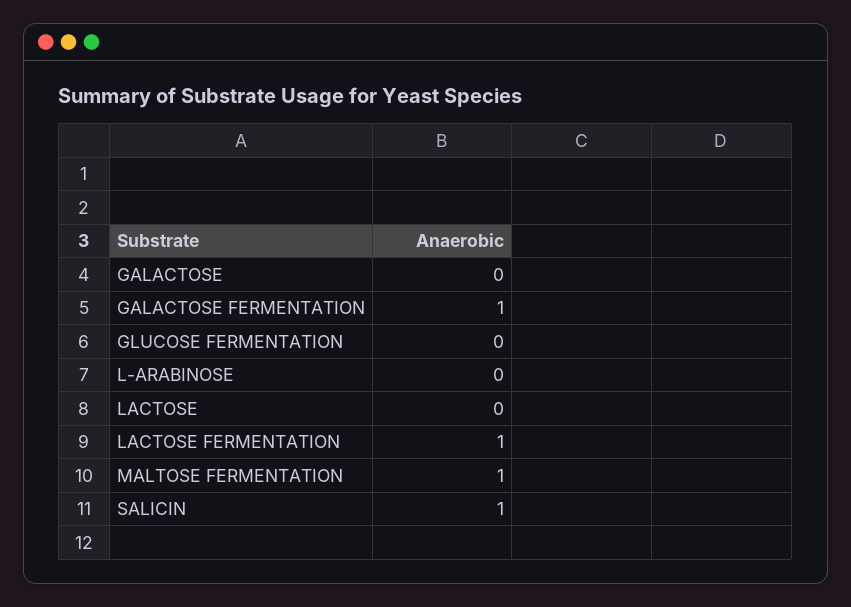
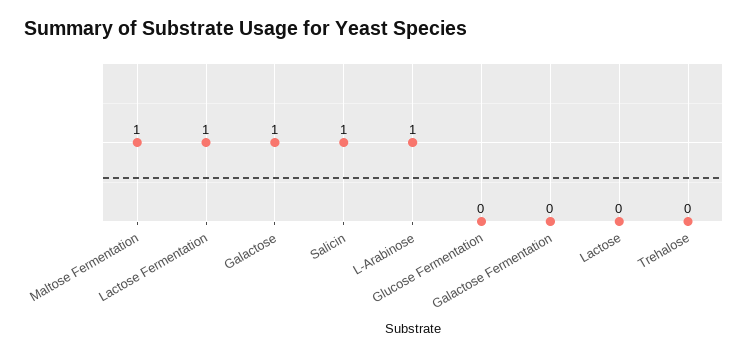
  {
-   "GALACTOSE": 0,
+   "GALACTOSE": 1,
-   "GALACTOSE FERMENTATION": 1,
+   "GALACTOSE FERMENTATION": 0,
    "GLUCOSE FERMENTATION": 0,
-   "L-ARABINOSE": 0,
+   "L-ARABINOSE": 1,
    "LACTOSE": 0,
    "LACTOSE FERMENTATION": 1,
    "MALTOSE FERMENTATION": 1,
-   "SALICIN": 1
+   "SALICIN": 1,
+   "Trehalose": 0
  }

